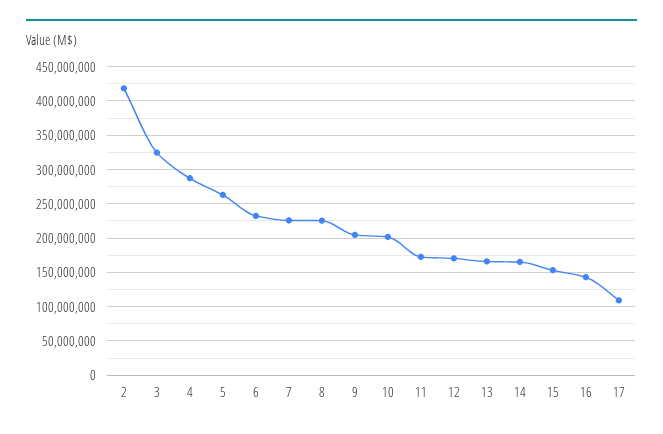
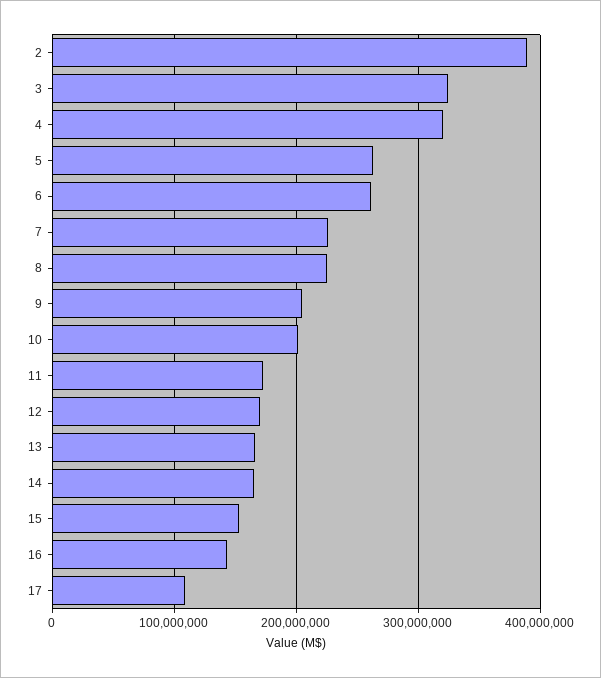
  {
-   "2": 420000000,
+   "2": 390000000,
    "3": 320000000,
-   "4": 290000000,
+   "4": 320000000,
    "5": 260000000,
-   "6": 230000000,
+   "6": 260000000,
    "7": 230000000,
    "8": 230000000,
    "9": 200000000,
    "10": 200000000,
    "11": 170000000,
    "12": 170000000,
    "13": 170000000,
    "14": 170000000,
    "15": 150000000,
    "16": 140000000,
    "17": 110000000
  }

